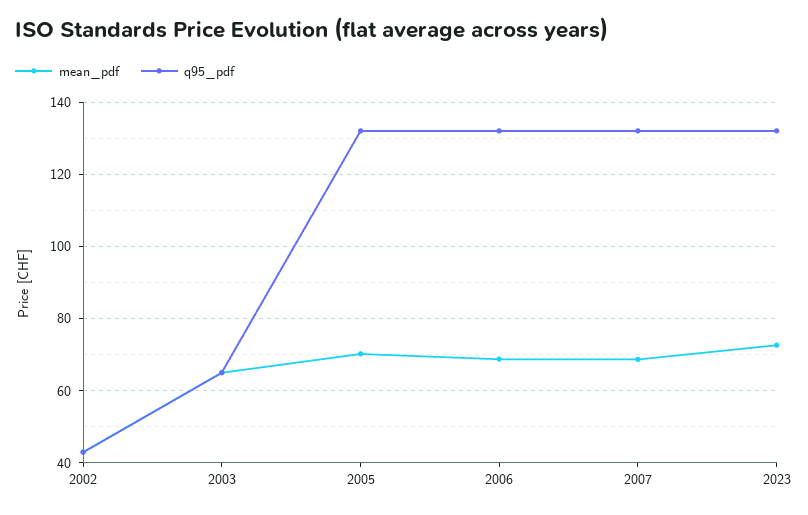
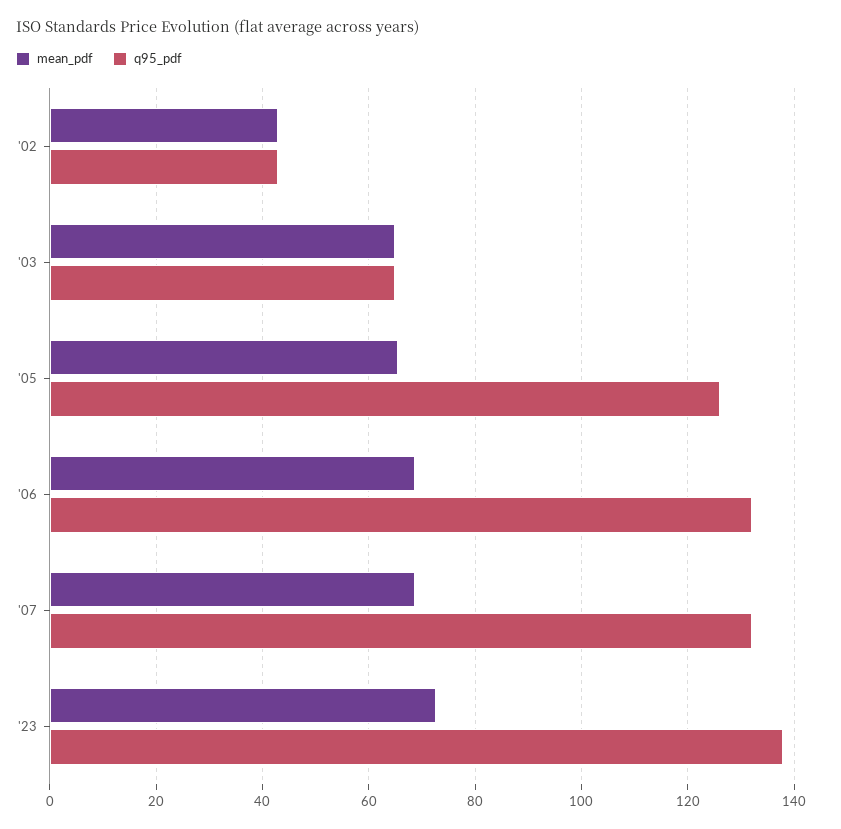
  {
    "mean_pdf": {
      "2002": 44,
      "2003": 66,
-     "2005": 70,
+     "2005": 66,
      "2006": 68,
      "2007": 68,
      "2023": 72
    },
    "q95_pdf": {
      "2002": 44,
      "2003": 66,
-     "2005": 132,
+     "2005": 126,
      "2006": 132,
      "2007": 132,
-     "2023": 132
+     "2023": 138
    }
  }

